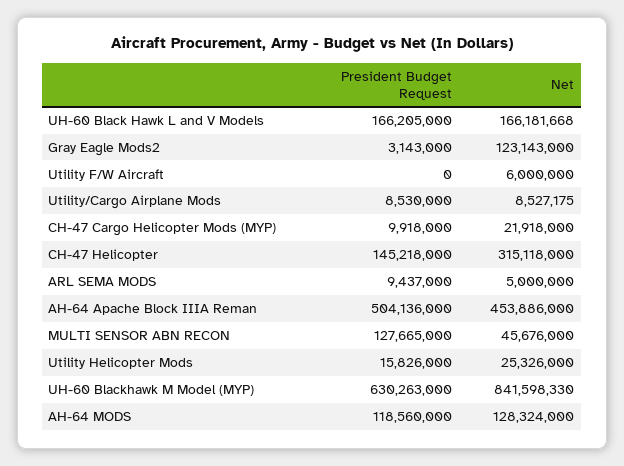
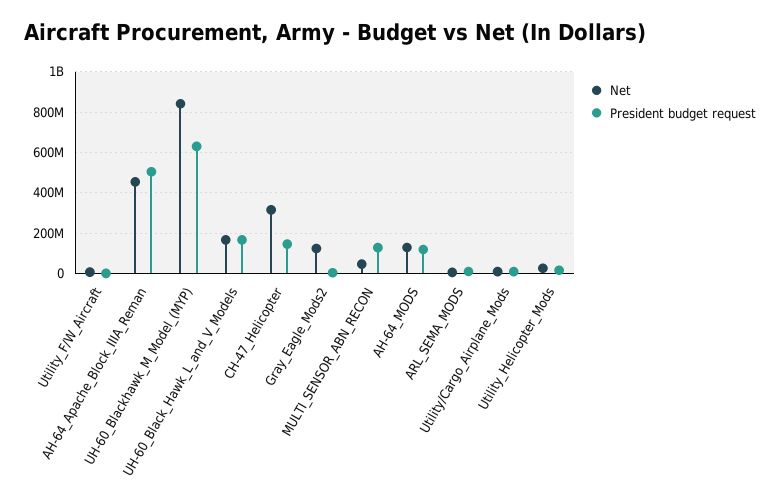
  {
    "President Budget Request": {
      "UH-60 Black Hawk L and V Models": 166205000,
      "Gray Eagle Mods2": 3143000,
      "Utility F/W Aircraft": 0,
      "Utility/Cargo Airplane Mods": 8530000,
-     "CH-47 Cargo Helicopter Mods (MYP)": 9918000,
      "CH-47 Helicopter": 145218000,
      "ARL SEMA MODS": 9437000,
      "AH-64 Apache Block IIIA Reman": 504136000,
      "MULTI SENSOR ABN RECON": 127665000,
      "Utility Helicopter Mods": 15826000,
      "UH-60 Blackhawk M Model (MYP)": 630263000,
      "AH-64 MODS": 118560000
    },
    "Net": {
      "UH-60 Black Hawk L and V Models": 166181668,
      "Gray Eagle Mods2": 123143000,
      "Utility F/W Aircraft": 6000000,
      "Utility/Cargo Airplane Mods": 8527175,
-     "CH-47 Cargo Helicopter Mods (MYP)": 21918000,
      "CH-47 Helicopter": 315118000,
      "ARL SEMA MODS": 5000000,
      "AH-64 Apache Block IIIA Reman": 453886000,
      "MULTI SENSOR ABN RECON": 45676000,
      "Utility Helicopter Mods": 25326000,
      "UH-60 Blackhawk M Model (MYP)": 841598330,
      "AH-64 MODS": 128324000
    }
  }

